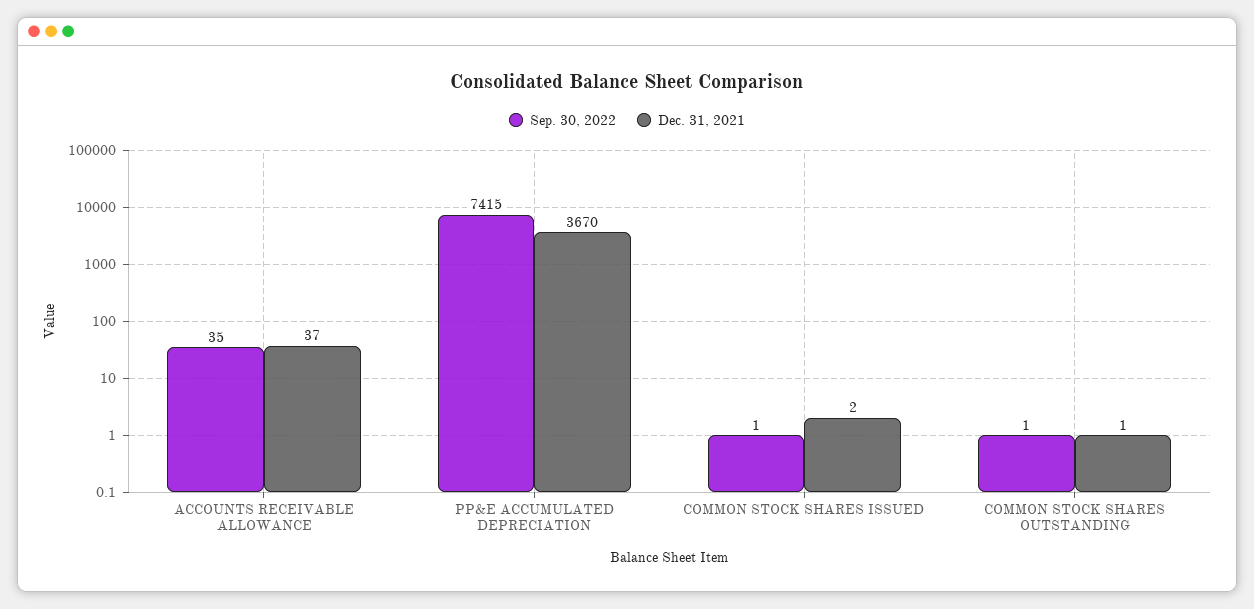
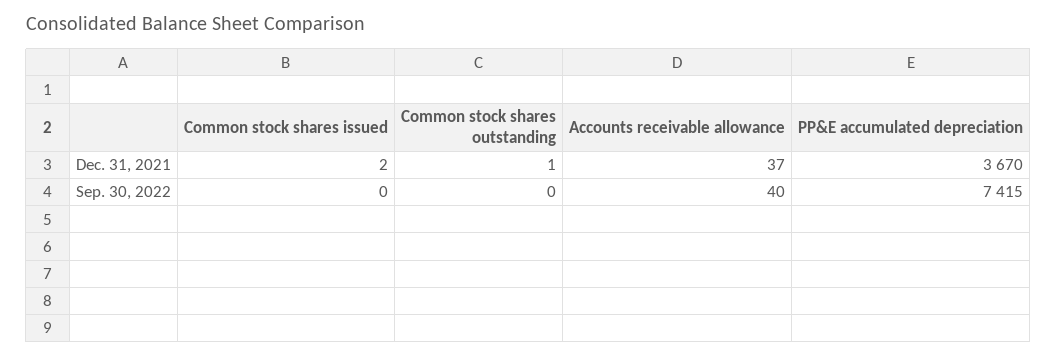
  {
    "Sep. 30, 2022": {
-     "ACCOUNTS RECEIVABLE ALLOWANCE": 35,
+     "ACCOUNTS RECEIVABLE ALLOWANCE": 40,
      "PP&E ACCUMULATED DEPRECIATION": 7415,
-     "COMMON STOCK SHARES ISSUED": 1,
+     "COMMON STOCK SHARES ISSUED": 0,
-     "COMMON STOCK SHARES OUTSTANDING": 1
+     "COMMON STOCK SHARES OUTSTANDING": 0
    },
    "Dec. 31, 2021": {
      "ACCOUNTS RECEIVABLE ALLOWANCE": 37,
      "PP&E ACCUMULATED DEPRECIATION": 3670,
      "COMMON STOCK SHARES ISSUED": 2,
      "COMMON STOCK SHARES OUTSTANDING": 1
    }
  }

